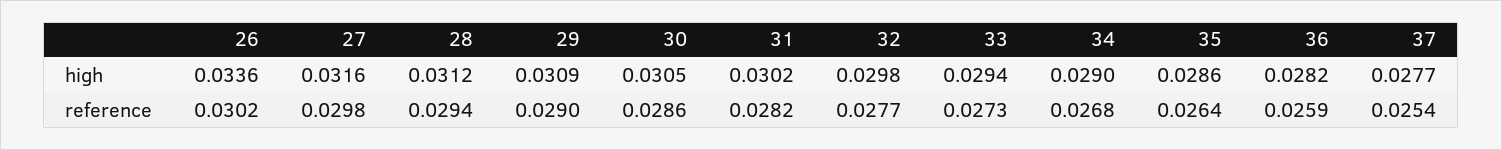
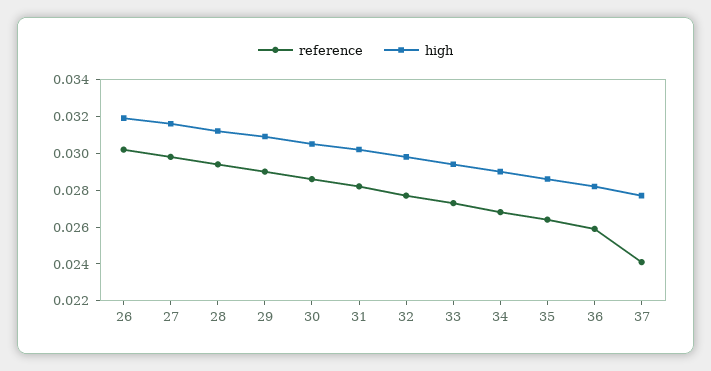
  {
    "high": {
-     "26": 0.0336,
+     "26": 0.032,
      "27": 0.0316,
      "28": 0.0312,
      "29": 0.0309,
      "30": 0.0305,
      "31": 0.0302,
      "32": 0.0298,
      "33": 0.0294,
      "34": 0.029,
      "35": 0.0286,
      "36": 0.0282,
      "37": 0.0277
    },
    "reference": {
      "26": 0.0302,
      "27": 0.0298,
      "28": 0.0294,
      "29": 0.029,
      "30": 0.0286,
      "31": 0.0282,
      "32": 0.0277,
      "33": 0.0273,
      "34": 0.0268,
      "35": 0.0264,
      "36": 0.0259,
-     "37": 0.0254
+     "37": 0.024
    }
  }

